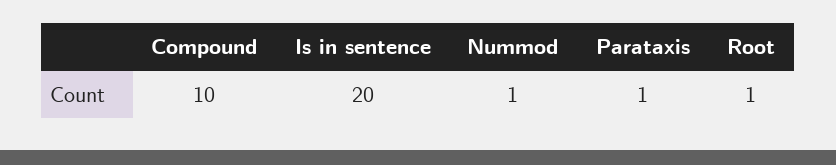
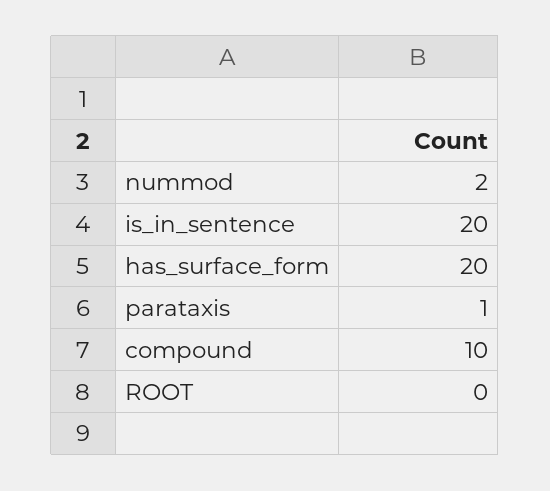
  {
    "Compound": 10,
    "Is in sentence": 20,
-   "Nummod": 1,
+   "Nummod": 2,
    "Parataxis": 1,
-   "Root": 1
+   "Root": 0,
+   "has_surface_form": 20
  }

